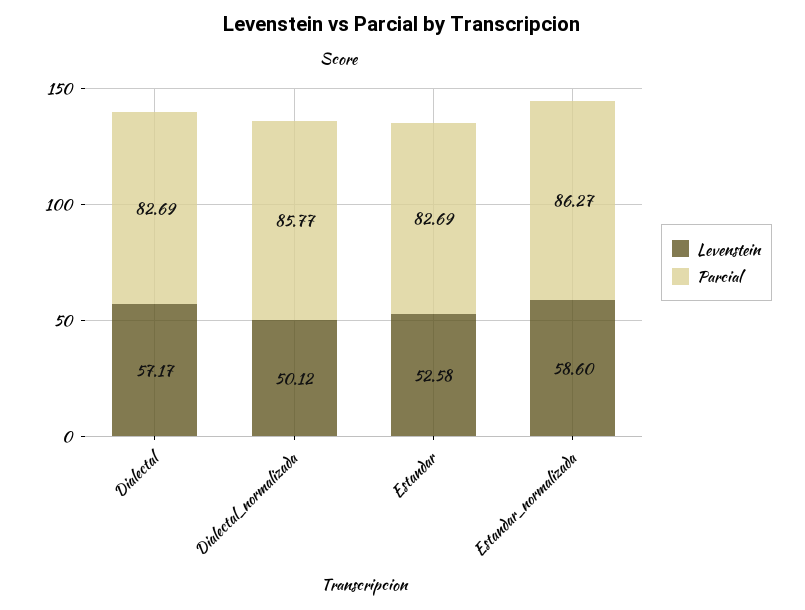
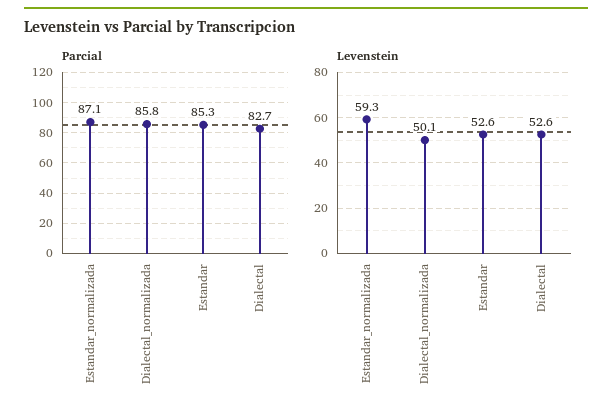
  {
    "Levenstein": {
-     "Dialectal": 57.17,
+     "Dialectal": 52.6,
      "Dialectal_normalizada": 50.12,
      "Estandar": 52.58,
-     "Estandar_normalizada": 58.6
+     "Estandar_normalizada": 59.3
    },
    "Parcial": {
      "Dialectal": 82.69,
      "Dialectal_normalizada": 85.77,
-     "Estandar": 82.69,
+     "Estandar": 85.3,
-     "Estandar_normalizada": 86.27
+     "Estandar_normalizada": 87.1
    }
  }

